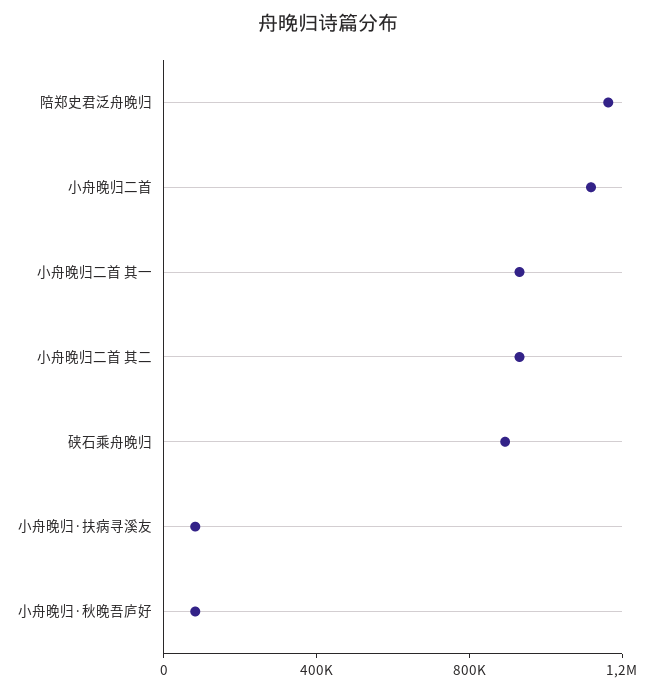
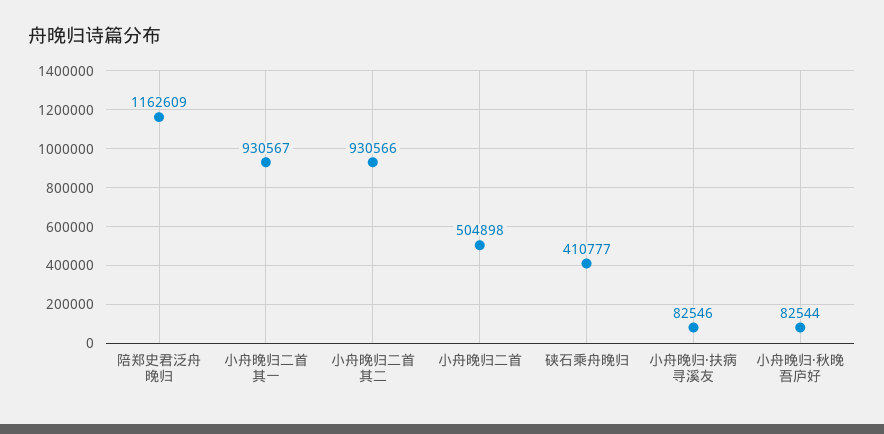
  {
    "陪郑史君泛舟晚归": 1162609,
-   "小舟晚归二首": 1100000,
+   "小舟晚归二首": 504898,
    "小舟晚归二首 其一": 930567,
    "小舟晚归二首 其二": 930566,
-   "硖石乘舟晚归": 900000,
+   "硖石乘舟晚归": 410777,
    "小舟晚归·扶病寻溪友": 82546,
    "小舟晚归·秋晚吾庐好": 82544
  }

